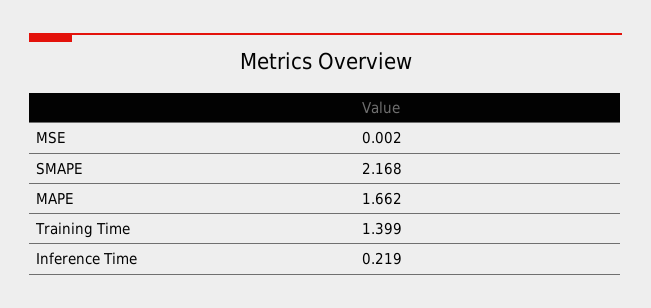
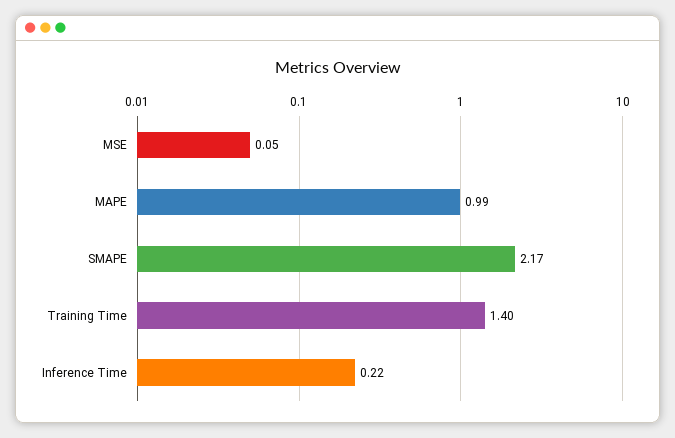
  {
-   "MSE": 0.002,
+   "MSE": 0.05,
    "SMAPE": 2.168,
-   "MAPE": 1.662,
+   "MAPE": 0.99,
    "Training Time": 1.399,
    "Inference Time": 0.219
  }

